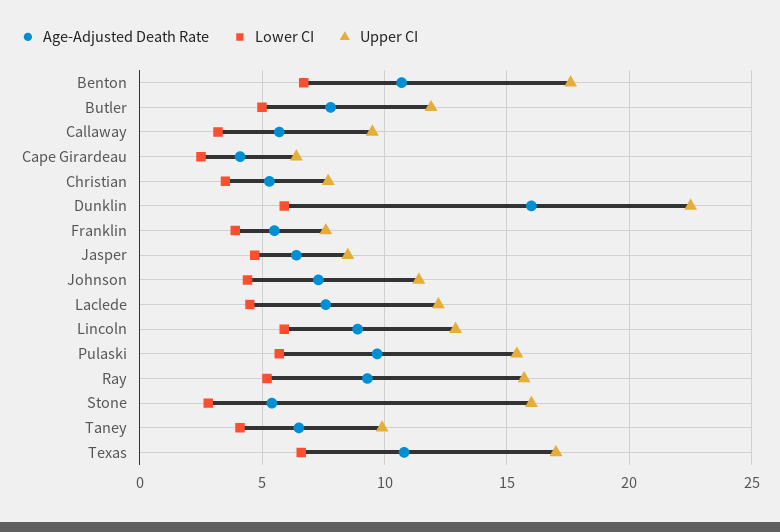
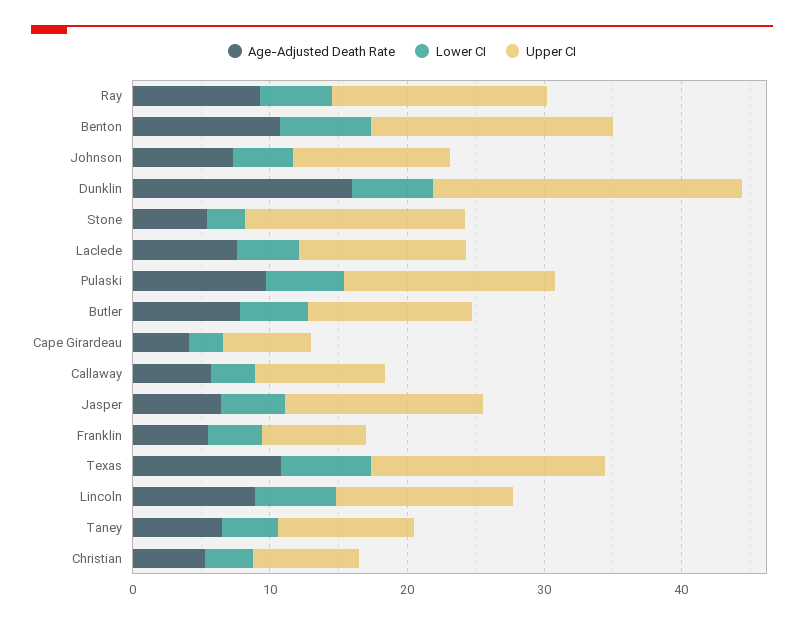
  {
    "Age-Adjusted Death Rate": {
      "Benton": 10.5,
      "Butler": 8,
      "Callaway": 5.5,
      "Cape Girardeau": 4,
      "Christian": 5.5,
      "Dunklin": 16,
      "Franklin": 5.5,
      "Jasper": 6.5,
      "Johnson": 7.5,
      "Laclede": 7.5,
      "Lincoln": 9,
      "Pulaski": 9.5,
      "Ray": 9.5,
      "Stone": 5.5,
      "Taney": 6.5,
      "Texas": 11
    },
    "Lower CI": {
      "Benton": 6.5,
      "Butler": 5,
      "Callaway": 3,
      "Cape Girardeau": 2.5,
      "Christian": 3.5,
      "Dunklin": 6,
      "Franklin": 4,
      "Jasper": 4.5,
      "Johnson": 4.5,
      "Laclede": 4.5,
      "Lincoln": 6,
      "Pulaski": 5.5,
      "Ray": 5,
      "Stone": 3,
      "Taney": 4,
      "Texas": 6.5
    },
    "Upper CI": {
      "Benton": 17.5,
      "Butler": 12,
      "Callaway": 9.5,
      "Cape Girardeau": 6.5,
      "Christian": 7.5,
      "Dunklin": 22.5,
      "Franklin": 7.5,
-     "Jasper": 8.5,
+     "Jasper": 14,
      "Johnson": 11.5,
      "Laclede": 12,
      "Lincoln": 13,
      "Pulaski": 15.5,
      "Ray": 15.5,
      "Stone": 16,
      "Taney": 10,
      "Texas": 17
    }
  }

